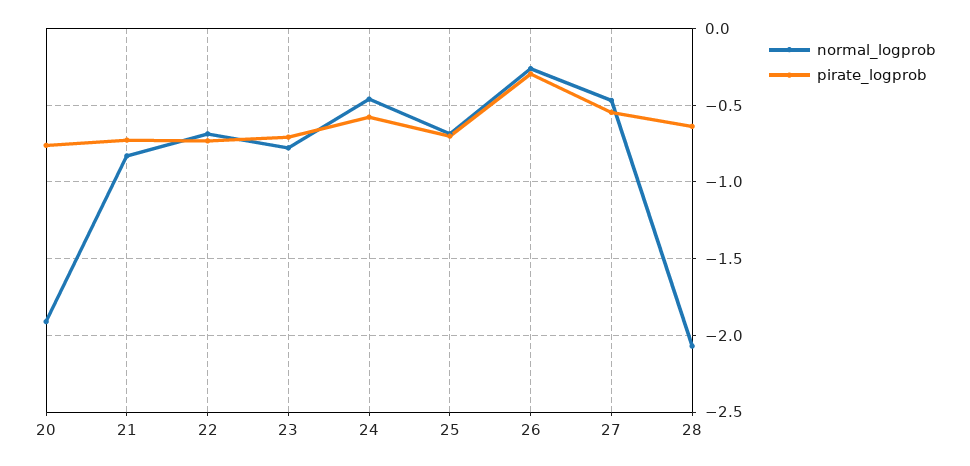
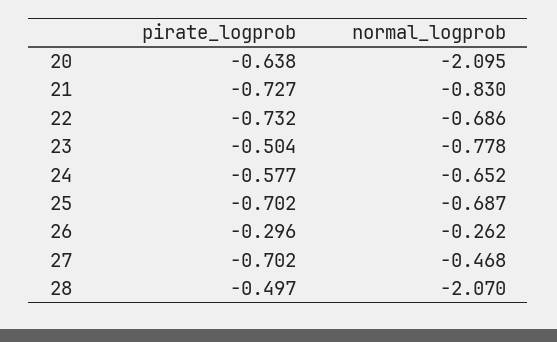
  {
    "normal_logprob": {
-     "20": -1.9,
+     "20": -2.095,
      "21": -0.83,
      "22": -0.686,
      "23": -0.778,
-     "24": -0.45,
+     "24": -0.652,
      "25": -0.687,
      "26": -0.262,
      "27": -0.468,
      "28": -2.07
    },
    "pirate_logprob": {
-     "20": -0.75,
+     "20": -0.638,
      "21": -0.727,
      "22": -0.732,
-     "23": -0.7,
+     "23": -0.504,
      "24": -0.577,
      "25": -0.702,
      "26": -0.296,
-     "27": -0.55,
+     "27": -0.702,
-     "28": -0.65
+     "28": -0.497
    }
  }

